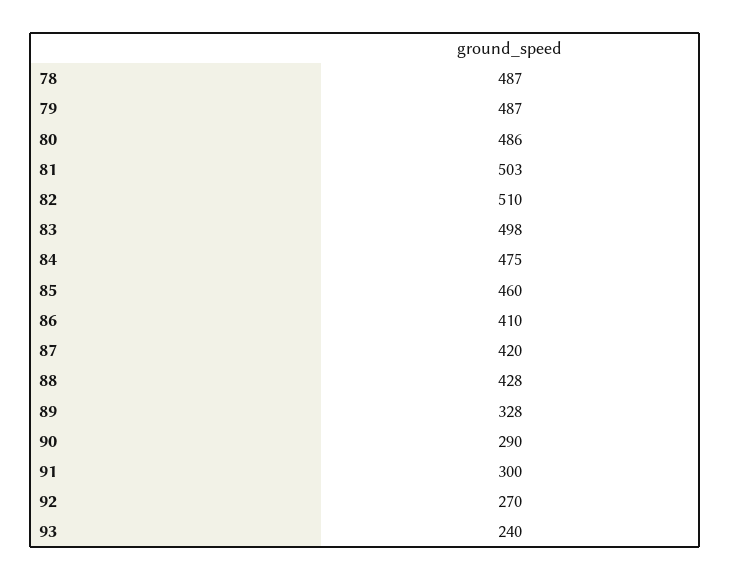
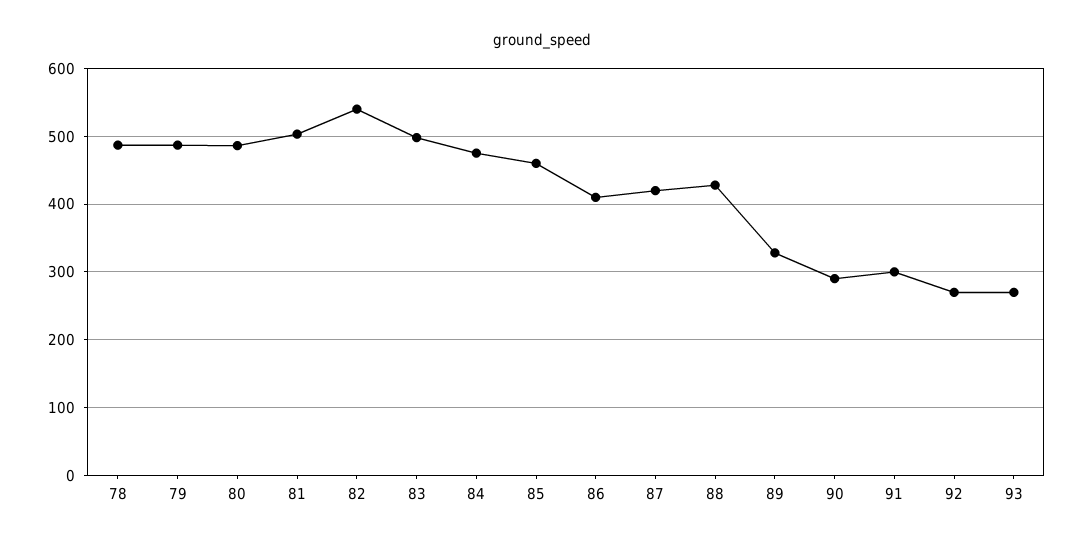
  {
    "78": 487,
    "79": 487,
    "80": 486,
    "81": 503,
-   "82": 510,
+   "82": 540,
    "83": 498,
    "84": 475,
    "85": 460,
    "86": 410,
    "87": 420,
    "88": 428,
    "89": 328,
    "90": 290,
    "91": 300,
    "92": 270,
-   "93": 240
+   "93": 270
  }

